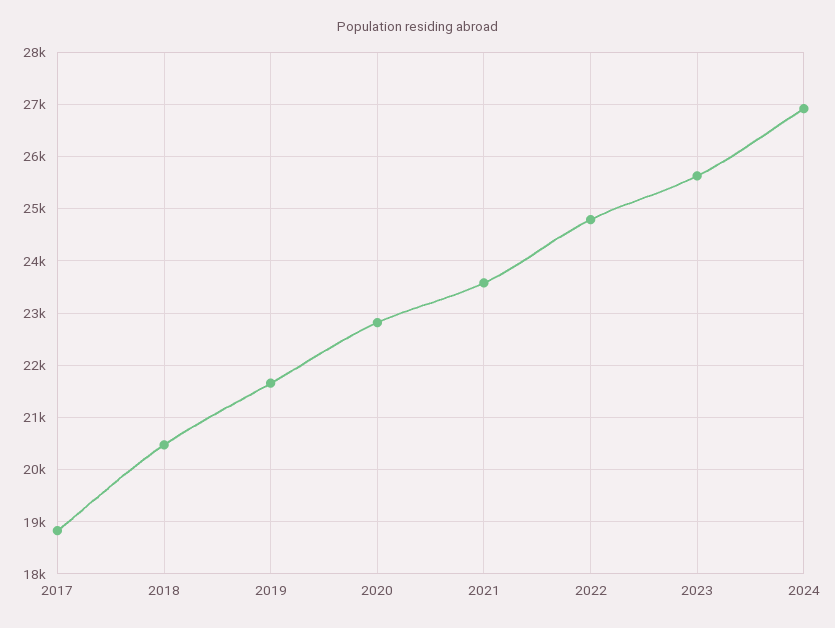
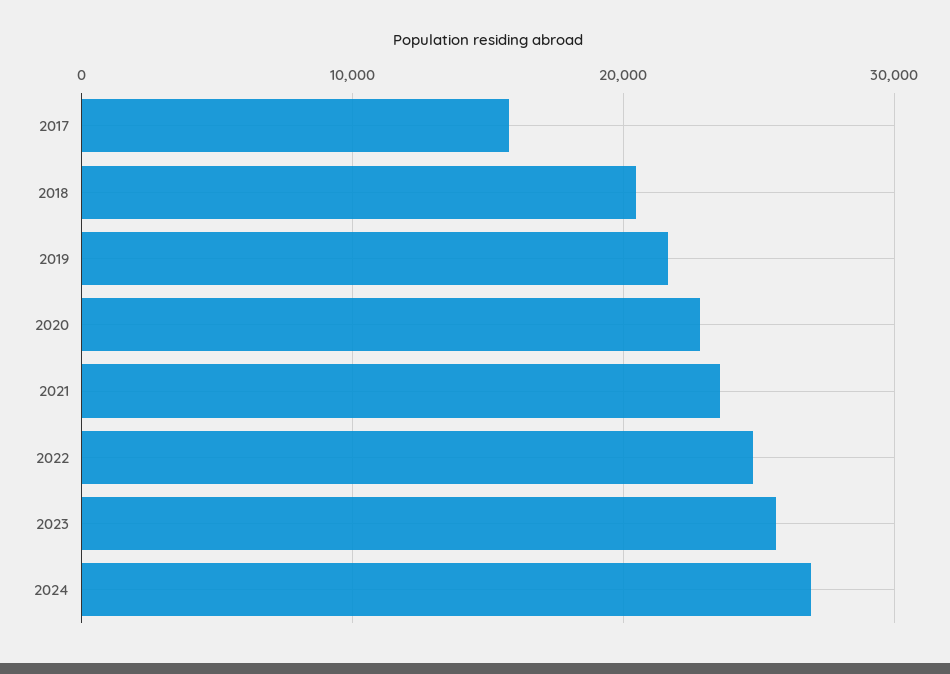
  {
-   "2017": 18800,
+   "2017": 16000,
    "2018": 20400,
    "2019": 21600,
    "2020": 22800,
    "2021": 23600,
    "2022": 24800,
    "2023": 25600,
    "2024": 27000
  }

